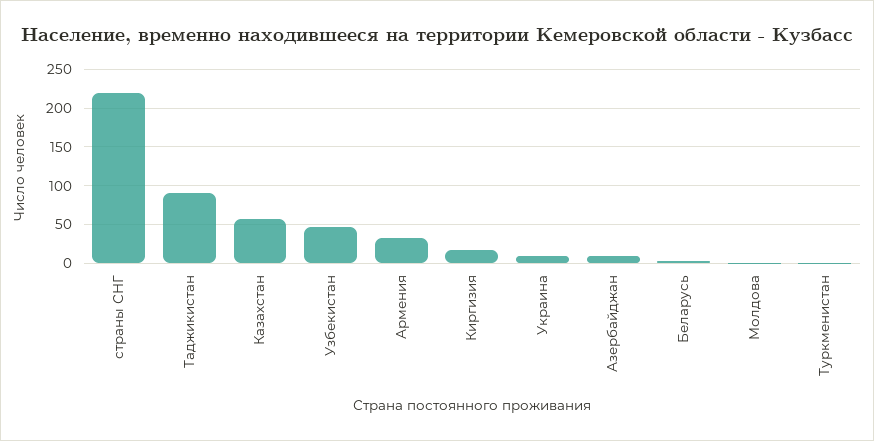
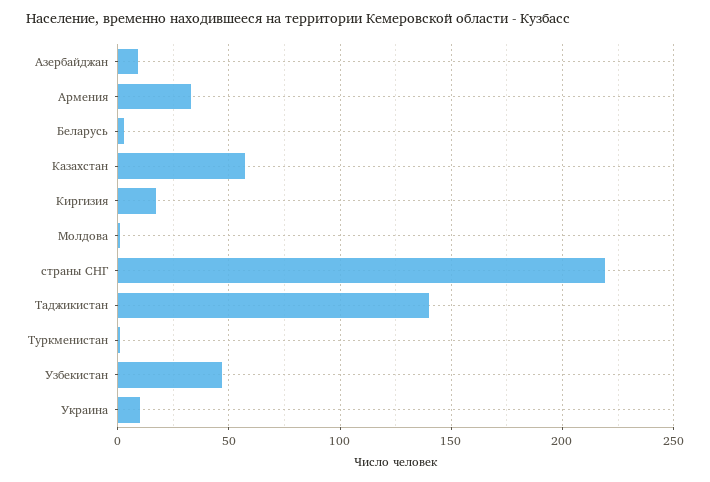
  {
    "страны СНГ": 220,
-   "Таджикистан": 90,
+   "Таджикистан": 140,
    "Казахстан": 55,
    "Узбекистан": 45,
    "Армения": 35,
    "Киргизия": 15,
    "Украина": 10,
    "Азербайджан": 10,
    "Беларусь": 5,
    "Молдова": 0,
    "Туркменистан": 0
  }

